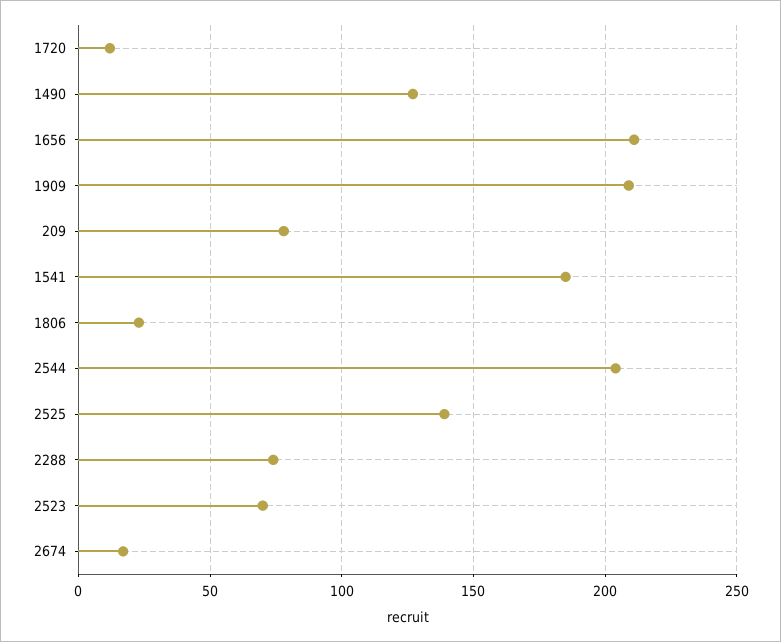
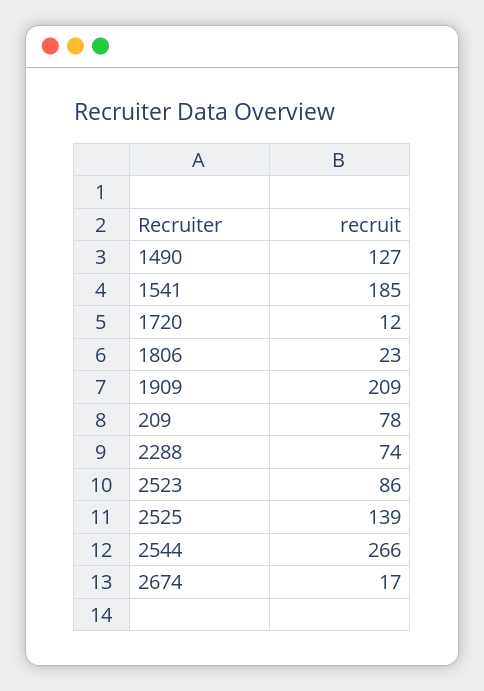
  {
    "1720": 12,
    "1490": 127,
-   "1656": 210,
    "1909": 209,
    "209": 78,
    "1541": 185,
    "1806": 23,
-   "2544": 205,
+   "2544": 266,
    "2525": 139,
    "2288": 74,
-   "2523": 70,
+   "2523": 86,
    "2674": 17
  }

